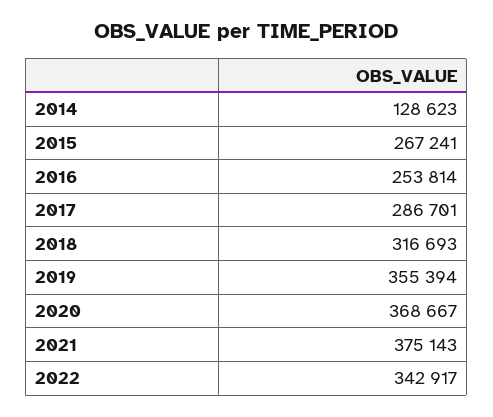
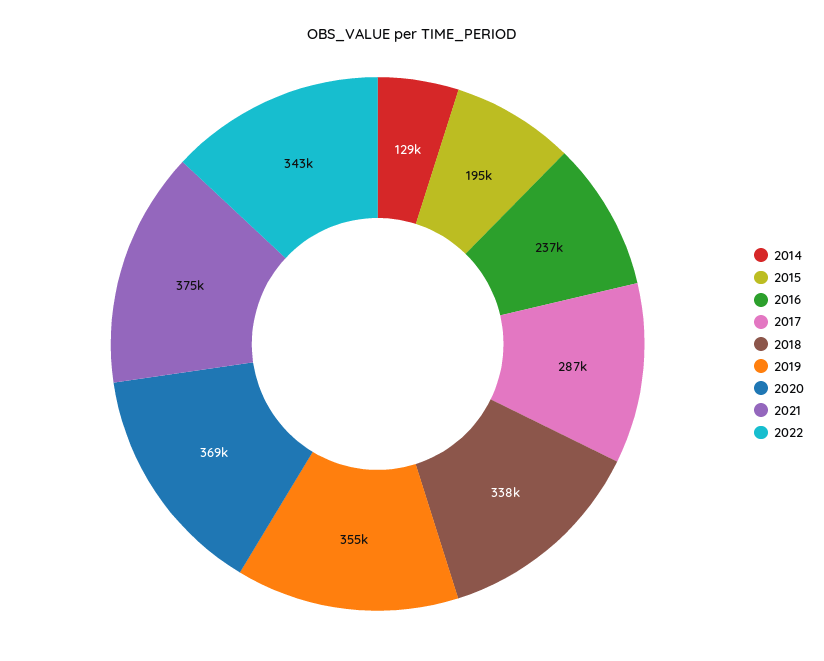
  {
    "2014": 128623,
-   "2015": 267241,
+   "2015": 195000,
-   "2016": 253814,
+   "2016": 237000,
    "2017": 286701,
-   "2018": 316693,
+   "2018": 338000,
    "2019": 355394,
    "2020": 368667,
    "2021": 375143,
    "2022": 342917
  }

